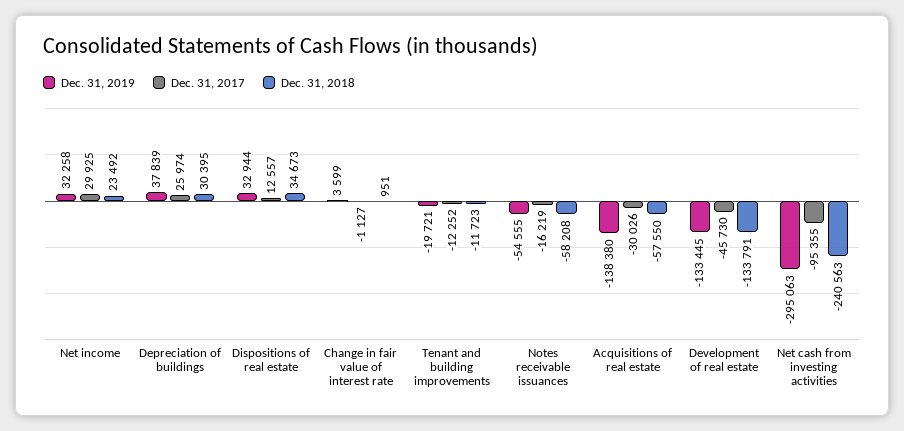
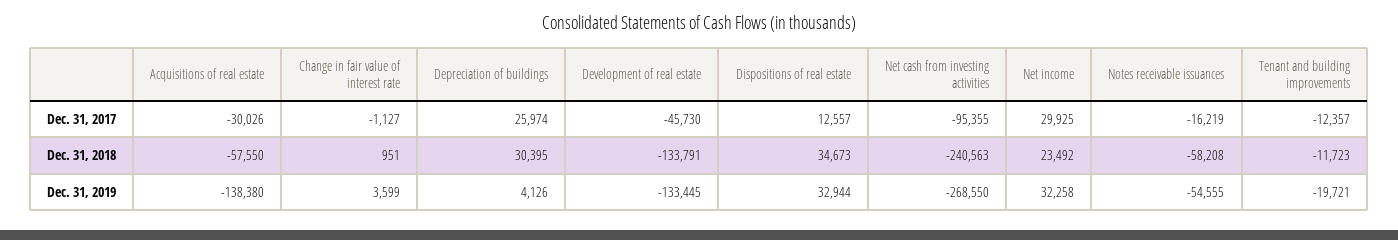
  {
    "Dec. 31, 2019": {
      "Net income": 32258,
-     "Depreciation of buildings": 37839,
+     "Depreciation of buildings": 4126,
      "Dispositions of real estate": 32944,
      "Change in fair value of interest rate": 3599,
      "Tenant and building improvements": -19721,
      "Notes receivable issuances": -54555,
      "Acquisitions of real estate": -138380,
      "Development of real estate": -133445,
-     "Net cash from investing activities": -295063
+     "Net cash from investing activities": -268550
    },
    "Dec. 31, 2017": {
      "Net income": 29925,
      "Depreciation of buildings": 25974,
      "Dispositions of real estate": 12557,
      "Change in fair value of interest rate": -1127,
-     "Tenant and building improvements": -12252,
+     "Tenant and building improvements": -12357,
      "Notes receivable issuances": -16219,
      "Acquisitions of real estate": -30026,
      "Development of real estate": -45730,
      "Net cash from investing activities": -95355
    },
    "Dec. 31, 2018": {
      "Net income": 23492,
      "Depreciation of buildings": 30395,
      "Dispositions of real estate": 34673,
      "Change in fair value of interest rate": 951,
      "Tenant and building improvements": -11723,
      "Notes receivable issuances": -58208,
      "Acquisitions of real estate": -57550,
      "Development of real estate": -133791,
      "Net cash from investing activities": -240563
    }
  }

